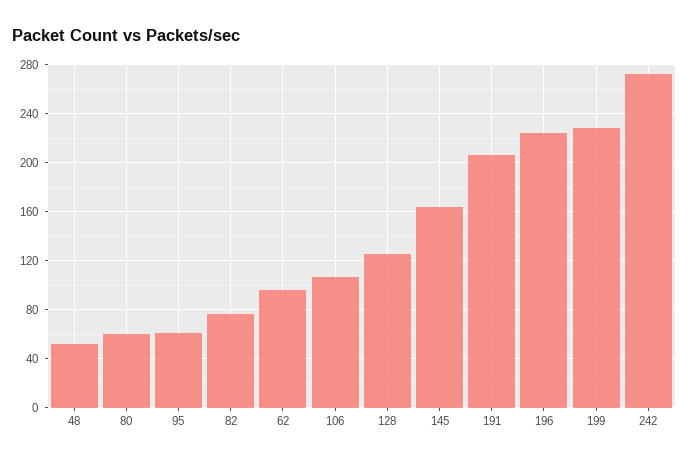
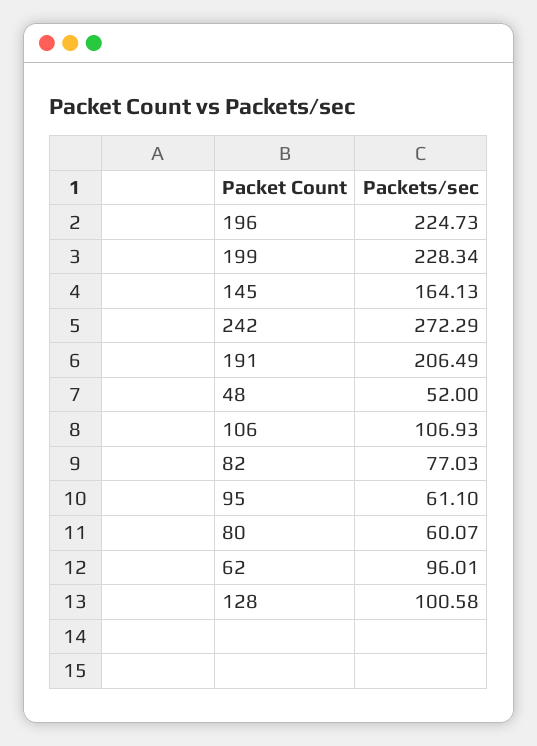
  {
    "48": 52,
    "80": 60.07,
    "95": 61.1,
    "82": 77.03,
    "62": 96.01,
    "106": 106.93,
-   "128": 125,
+   "128": 100.58,
    "145": 164.13,
    "191": 206.49,
    "196": 224.73,
    "199": 228.34,
    "242": 272.29
  }

